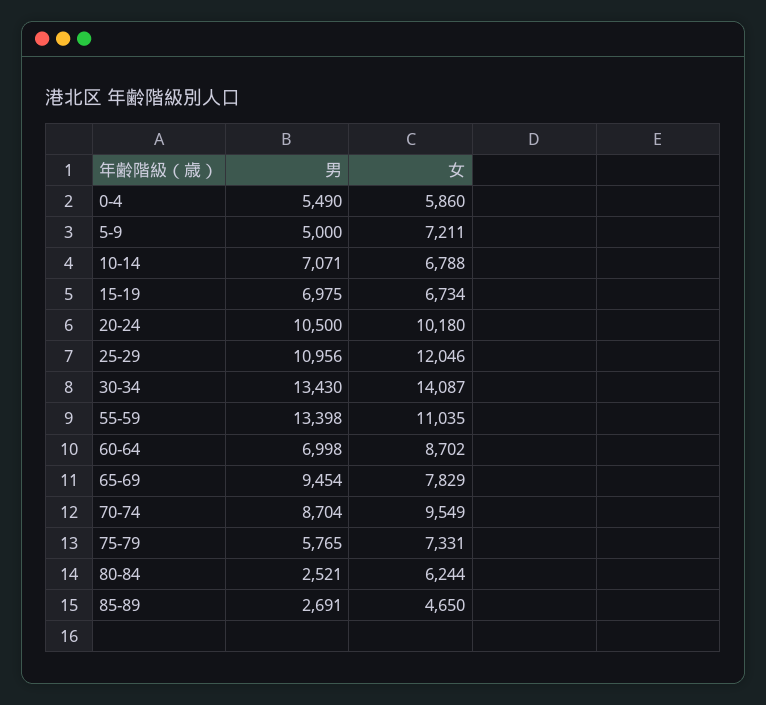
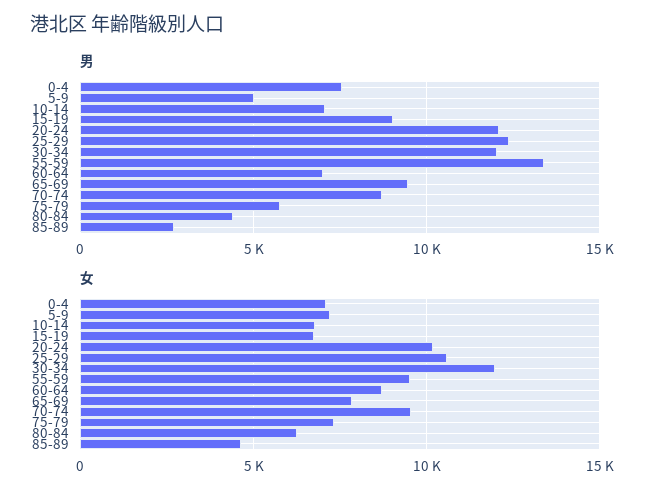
  {
    "男": {
-     "0-4": 5490,
+     "0-4": 7500,
      "5-9": 5000,
      "10-14": 7071,
-     "15-19": 6975,
+     "15-19": 9000,
-     "20-24": 10500,
+     "20-24": 12000,
-     "25-29": 10956,
+     "25-29": 12500,
-     "30-34": 13430,
+     "30-34": 12000,
      "55-59": 13398,
      "60-64": 6998,
      "65-69": 9454,
      "70-74": 8704,
      "75-79": 5765,
-     "80-84": 2521,
+     "80-84": 4500,
      "85-89": 2691
    },
    "女": {
-     "0-4": 5860,
+     "0-4": 7000,
      "5-9": 7211,
      "10-14": 6788,
      "15-19": 6734,
      "20-24": 10180,
-     "25-29": 12046,
+     "25-29": 10500,
-     "30-34": 14087,
+     "30-34": 12000,
-     "55-59": 11035,
+     "55-59": 9500,
      "60-64": 8702,
      "65-69": 7829,
      "70-74": 9549,
      "75-79": 7331,
      "80-84": 6244,
      "85-89": 4650
    }
  }

